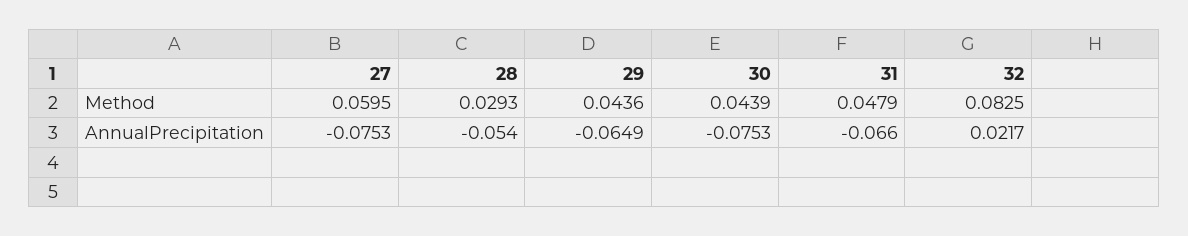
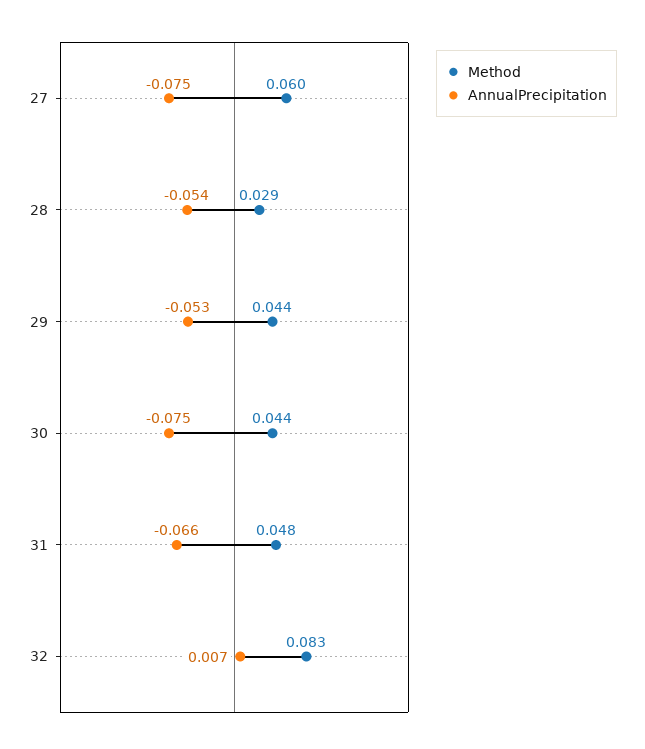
  {
    "Method": {
      "27": 0.0595,
      "28": 0.0293,
      "29": 0.0436,
      "30": 0.0439,
      "31": 0.0479,
      "32": 0.0825
    },
    "AnnualPrecipitation": {
      "27": -0.0753,
      "28": -0.054,
-     "29": -0.0649,
+     "29": -0.053,
      "30": -0.0753,
      "31": -0.066,
-     "32": 0.0217
+     "32": 0.007
    }
  }

